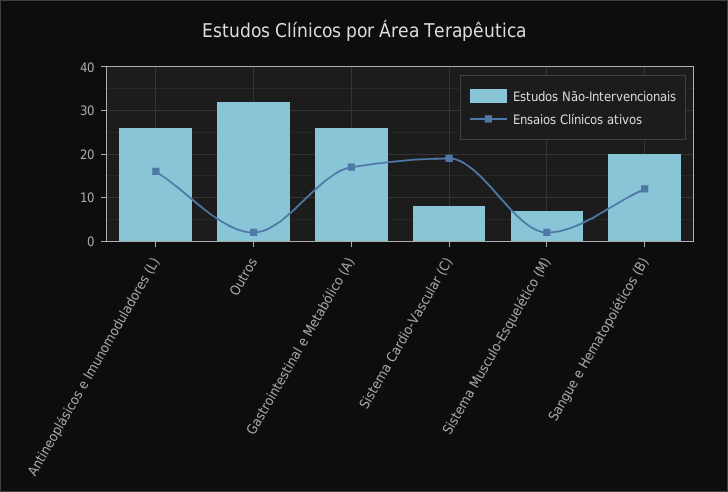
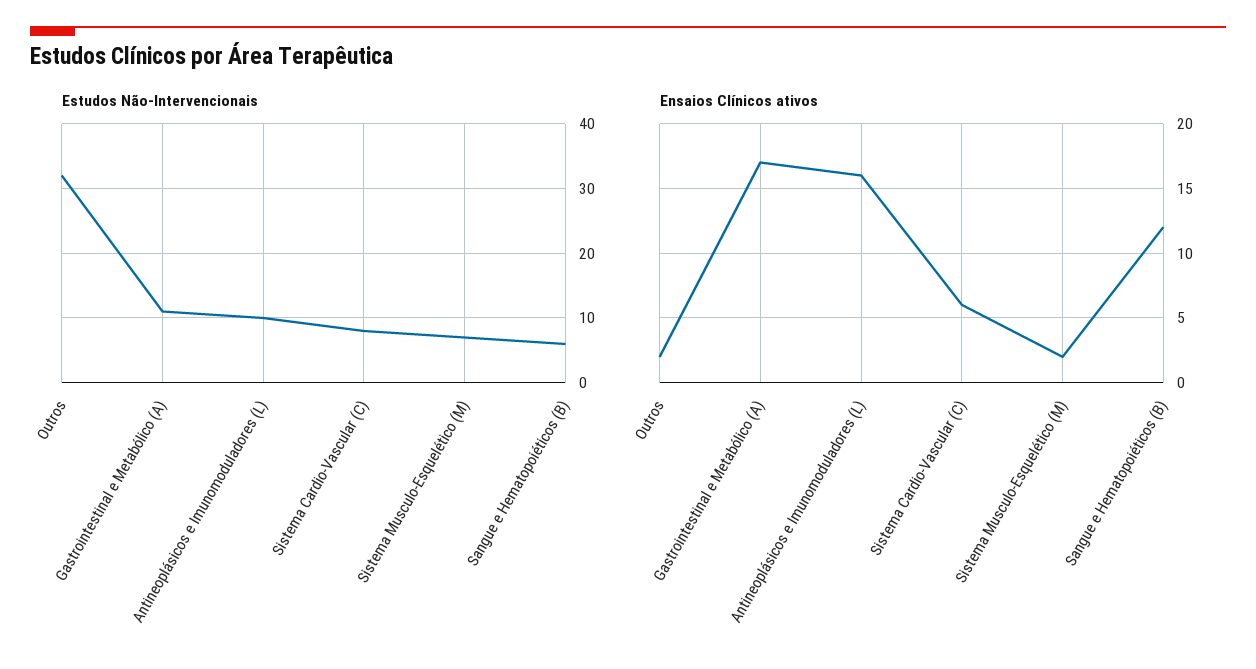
  {
    "Estudos Não-Intervencionais": {
-     "Antineoplásicos e Imunomoduladores (L)": 25,
+     "Antineoplásicos e Imunomoduladores (L)": 10,
      "Outros": 32,
-     "Gastrointestinal e Metabólico (A)": 25,
+     "Gastrointestinal e Metabólico (A)": 11,
      "Sistema Cardio-Vascular (C)": 8,
      "Sistema Musculo-Esquelético (M)": 7,
-     "Sangue e Hematopoiéticos (B)": 20
+     "Sangue e Hematopoiéticos (B)": 6
    },
    "Ensaios Clínicos ativos": {
      "Antineoplásicos e Imunomoduladores (L)": 16,
      "Outros": 2,
      "Gastrointestinal e Metabólico (A)": 17,
-     "Sistema Cardio-Vascular (C)": 20,
+     "Sistema Cardio-Vascular (C)": 6,
      "Sistema Musculo-Esquelético (M)": 2,
      "Sangue e Hematopoiéticos (B)": 12
    }
  }

